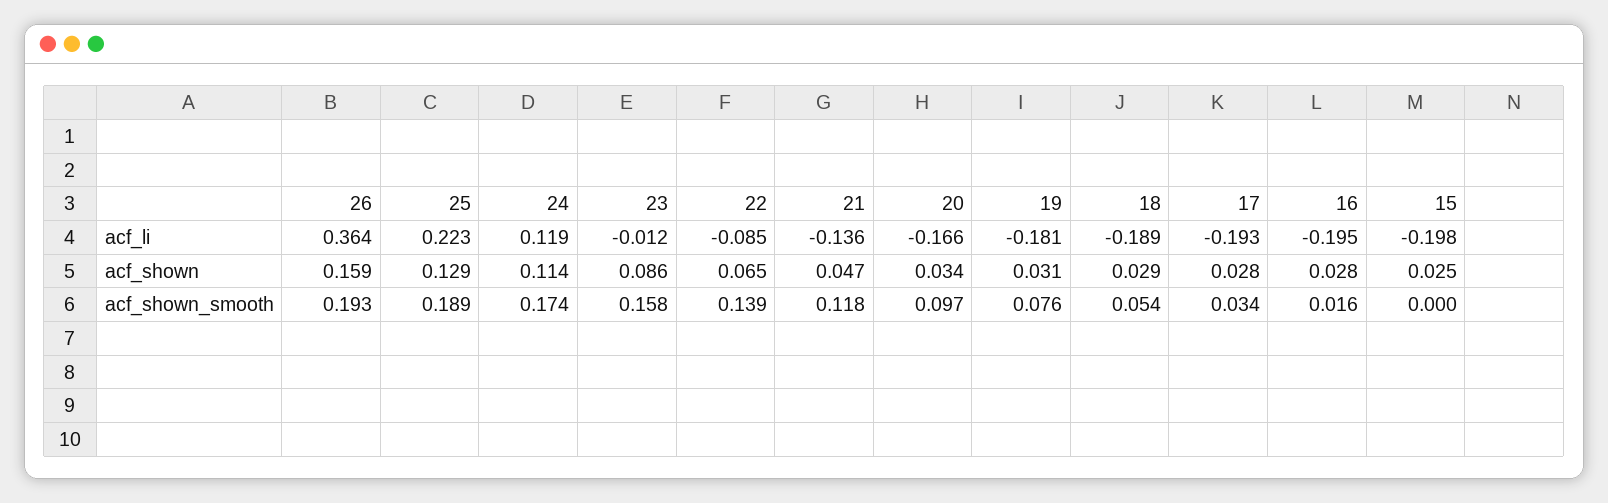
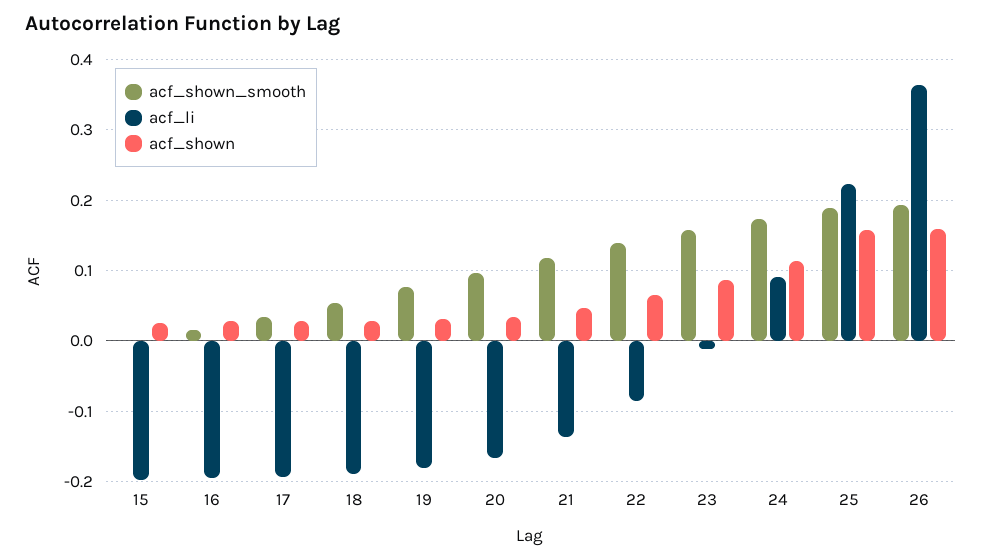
  {
    "acf_li": {
      "26": 0.364,
      "25": 0.223,
-     "24": 0.119,
+     "24": 0.09,
      "23": -0.012,
      "22": -0.085,
      "21": -0.136,
      "20": -0.166,
      "19": -0.181,
      "18": -0.189,
      "17": -0.193,
      "16": -0.195,
      "15": -0.198
    },
    "acf_shown": {
      "26": 0.159,
-     "25": 0.129,
+     "25": 0.16,
      "24": 0.114,
      "23": 0.086,
      "22": 0.065,
      "21": 0.047,
      "20": 0.034,
      "19": 0.031,
      "18": 0.029,
      "17": 0.028,
      "16": 0.028,
      "15": 0.025
    },
    "acf_shown_smooth": {
      "26": 0.193,
      "25": 0.189,
      "24": 0.174,
      "23": 0.158,
      "22": 0.139,
      "21": 0.118,
      "20": 0.097,
      "19": 0.076,
      "18": 0.054,
      "17": 0.034,
      "16": 0.016,
      "15": 0
    }
  }

